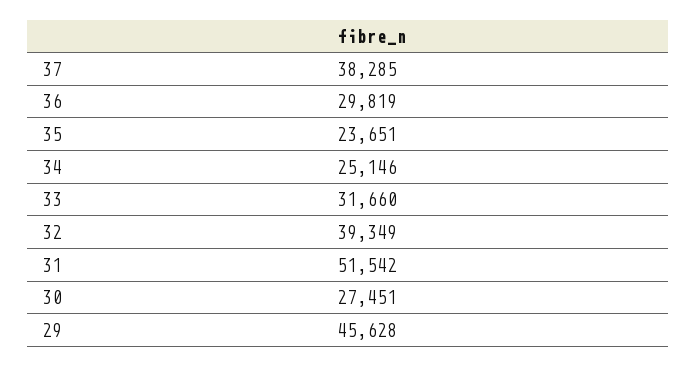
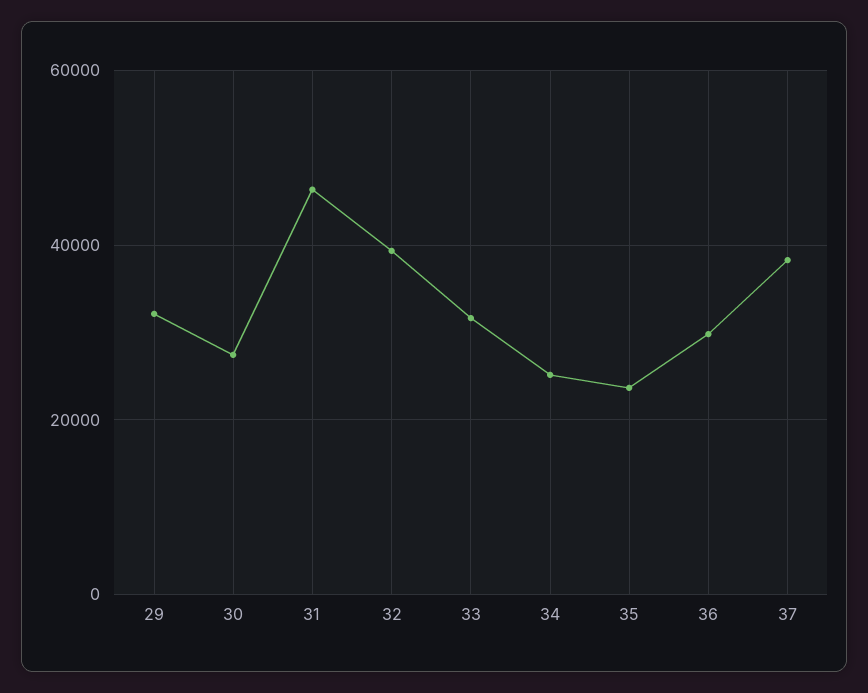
  {
    "37": 38285,
    "36": 29819,
    "35": 23651,
    "34": 25146,
    "33": 31660,
    "32": 39349,
-   "31": 51542,
+   "31": 46000,
    "30": 27451,
-   "29": 45628
+   "29": 32000
  }

